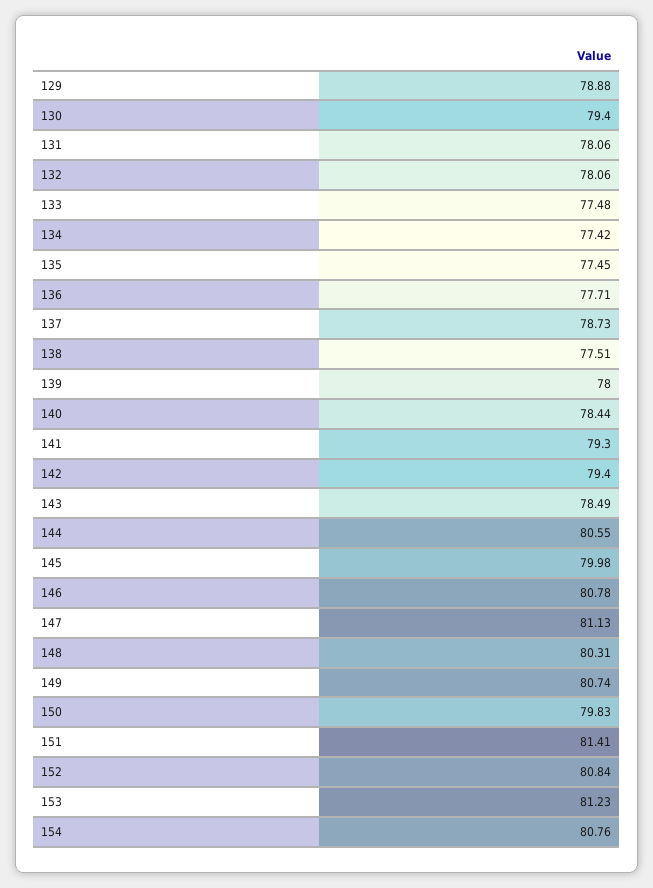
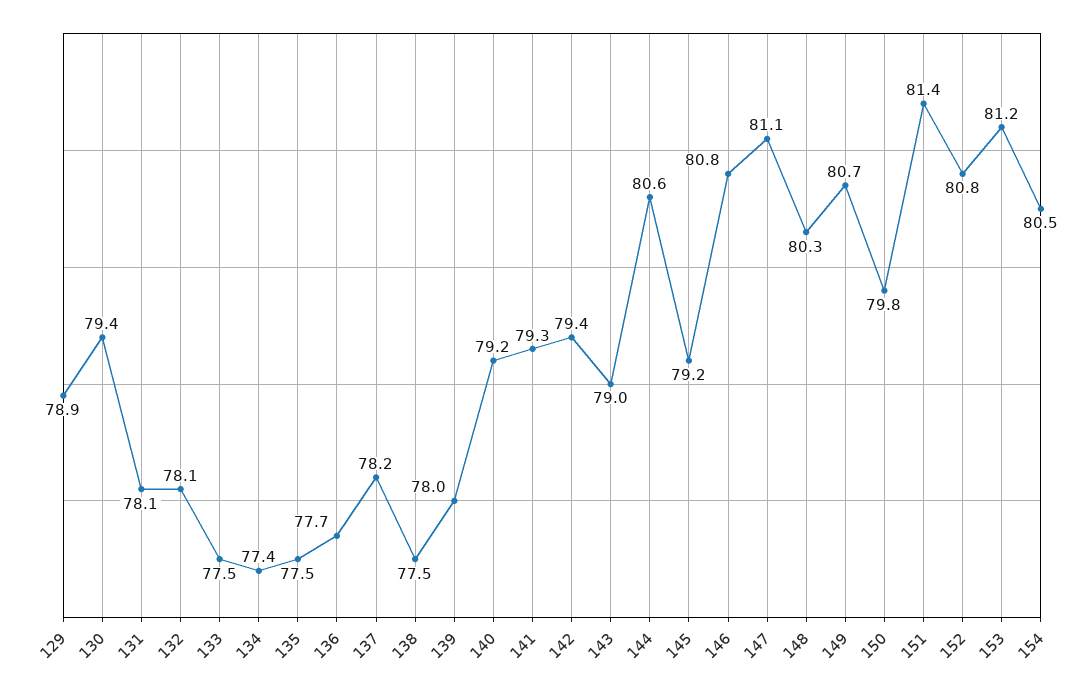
  {
    "129": 78.88,
    "130": 79.4,
    "131": 78.06,
    "132": 78.06,
    "133": 77.48,
    "134": 77.42,
    "135": 77.45,
    "136": 77.71,
-   "137": 78.73,
+   "137": 78.2,
    "138": 77.51,
    "139": 78,
-   "140": 78.44,
+   "140": 79.2,
    "141": 79.3,
    "142": 79.4,
-   "143": 78.49,
+   "143": 79,
    "144": 80.55,
-   "145": 79.98,
+   "145": 79.2,
    "146": 80.78,
    "147": 81.13,
    "148": 80.31,
    "149": 80.74,
    "150": 79.83,
    "151": 81.41,
    "152": 80.84,
    "153": 81.23,
-   "154": 80.76
+   "154": 80.5
  }

